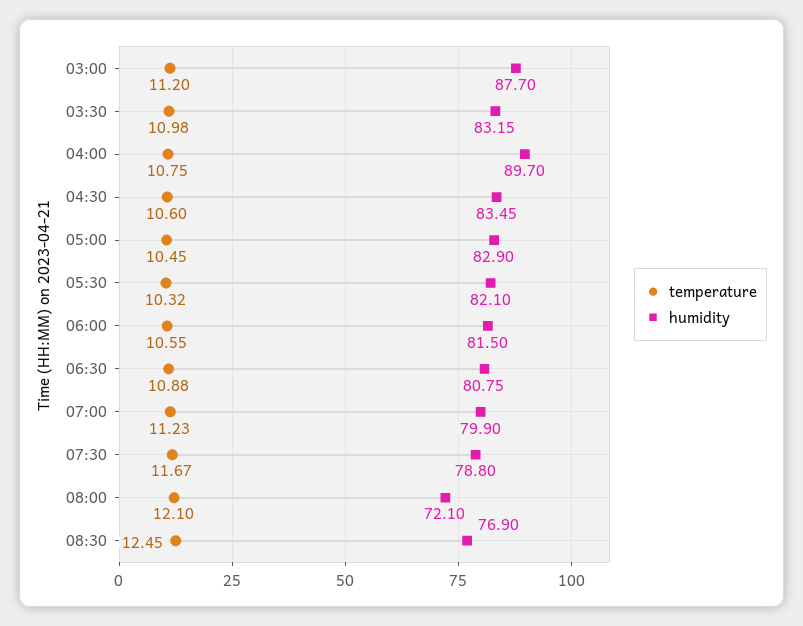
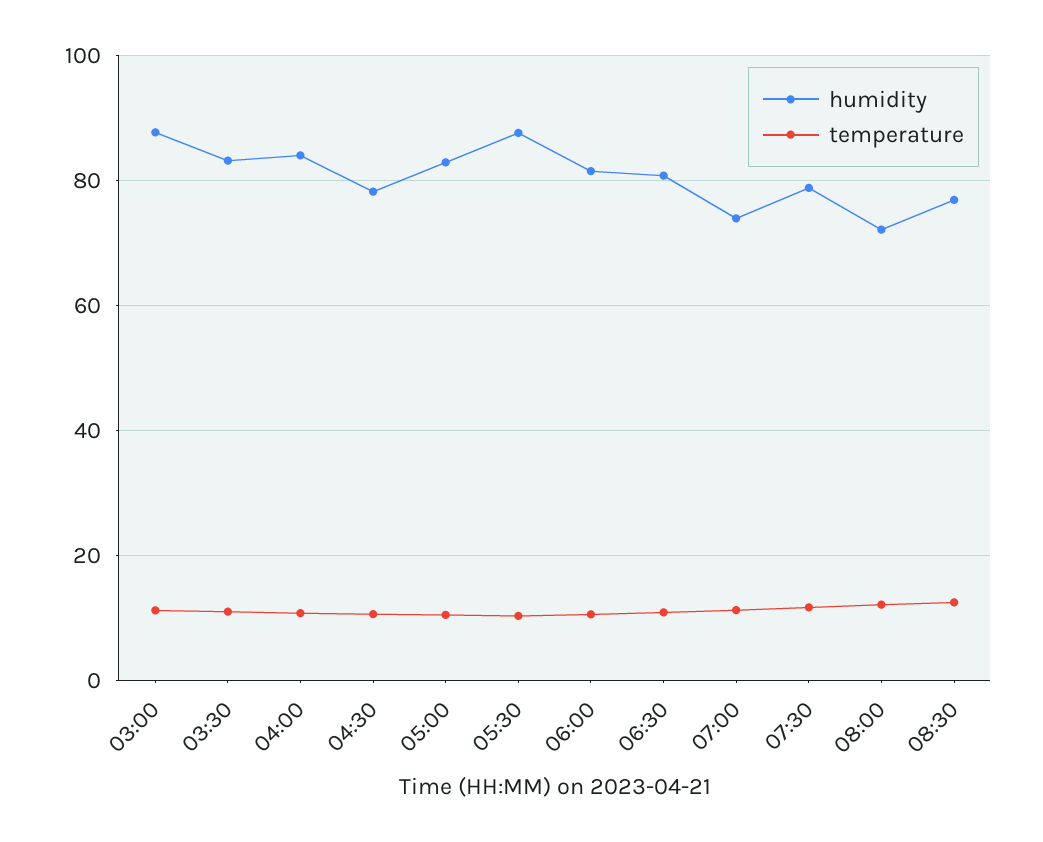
  {
    "temperature": {
      "03:00": 11.2,
      "03:30": 10.98,
      "04:00": 10.75,
      "04:30": 10.6,
      "05:00": 10.45,
      "05:30": 10.32,
      "06:00": 10.55,
      "06:30": 10.88,
      "07:00": 11.23,
      "07:30": 11.67,
      "08:00": 12.1,
      "08:30": 12.45
    },
    "humidity": {
      "03:00": 87.7,
      "03:30": 83.15,
-     "04:00": 89.7,
+     "04:00": 84,
-     "04:30": 83.45,
+     "04:30": 78,
      "05:00": 82.9,
-     "05:30": 82.1,
+     "05:30": 88,
      "06:00": 81.5,
      "06:30": 80.75,
-     "07:00": 79.9,
+     "07:00": 74,
      "07:30": 78.8,
      "08:00": 72.1,
      "08:30": 76.9
    }
  }

